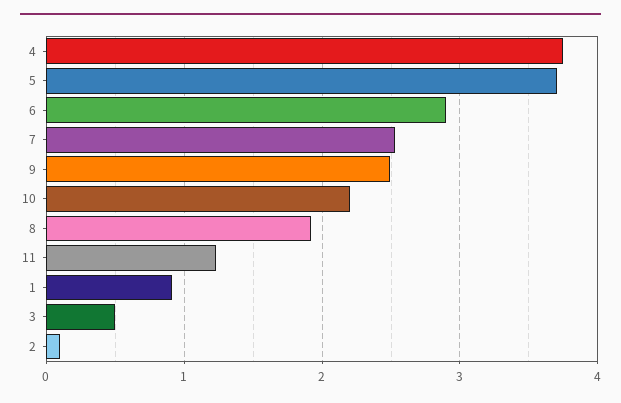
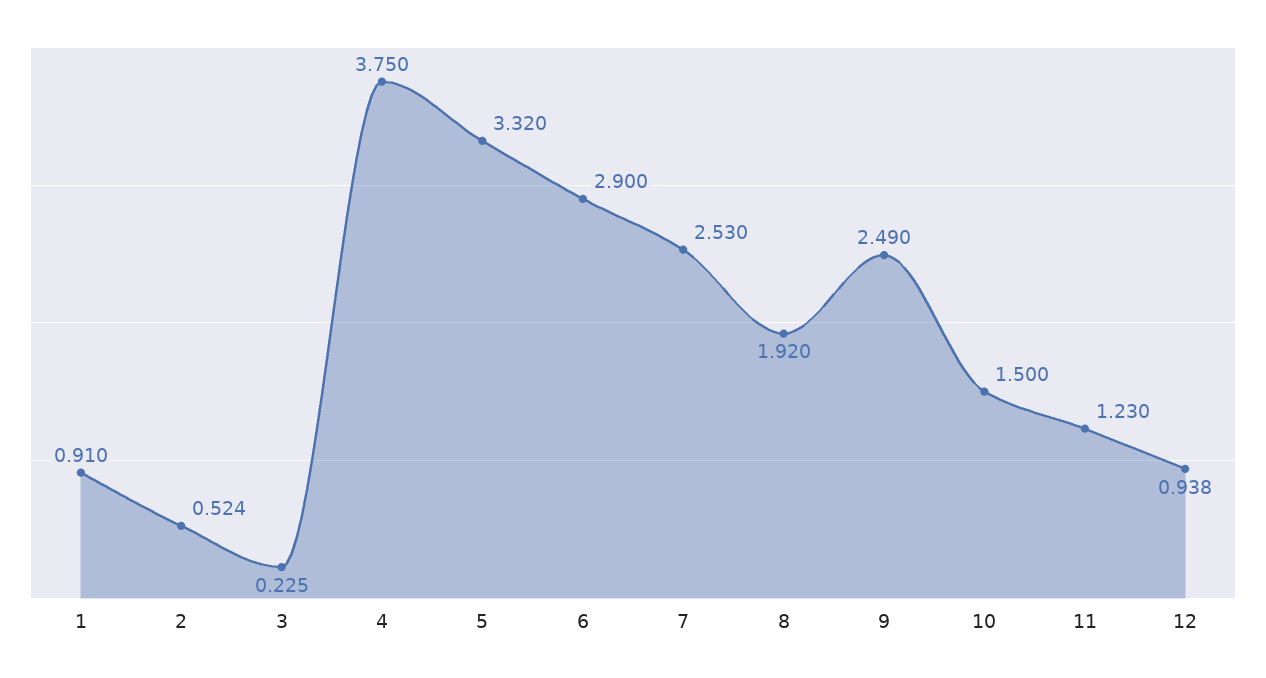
  {
    "4": 3.75,
-   "5": 3.7,
+   "5": 3.32,
    "6": 2.9,
    "7": 2.53,
    "9": 2.49,
-   "10": 2.2,
+   "10": 1.5,
    "8": 1.92,
    "11": 1.23,
    "1": 0.91,
-   "3": 0.5,
+   "3": 0.225,
-   "2": 0.1
+   "2": 0.524,
+   "12": 0.938
  }

